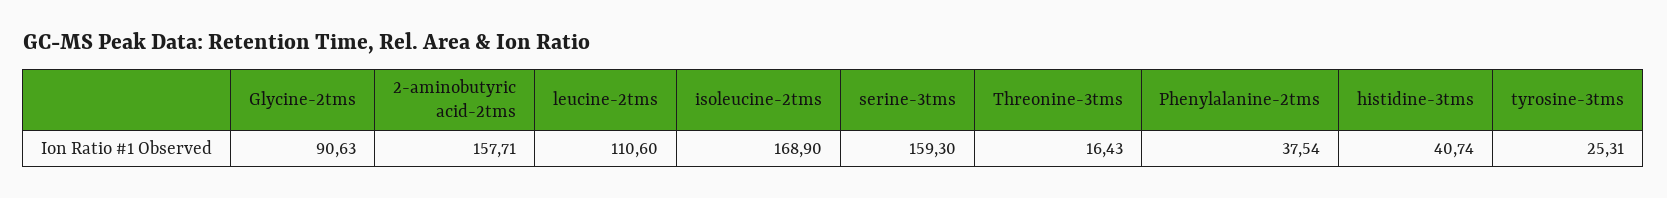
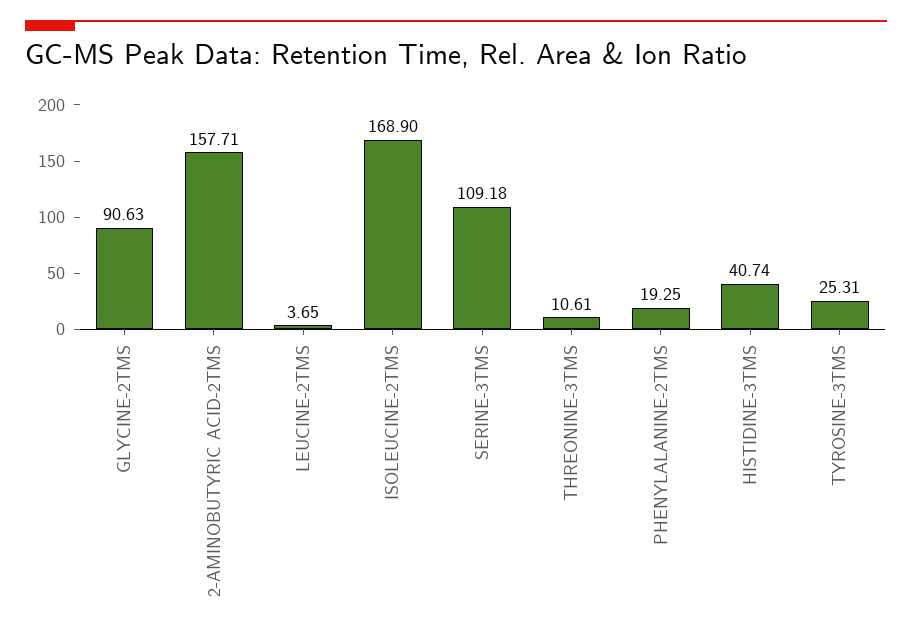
  {
    "Glycine-2tms": 90.63,
    "2-aminobutyric acid-2tms": 157.71,
-   "leucine-2tms": 110.6,
+   "leucine-2tms": 3.65,
    "isoleucine-2tms": 168.9,
-   "serine-3tms": 159.3,
+   "serine-3tms": 109.18,
-   "Threonine-3tms": 16.43,
+   "Threonine-3tms": 10.61,
-   "Phenylalanine-2tms": 37.54,
+   "Phenylalanine-2tms": 19.25,
    "histidine-3tms": 40.74,
    "tyrosine-3tms": 25.31
  }

